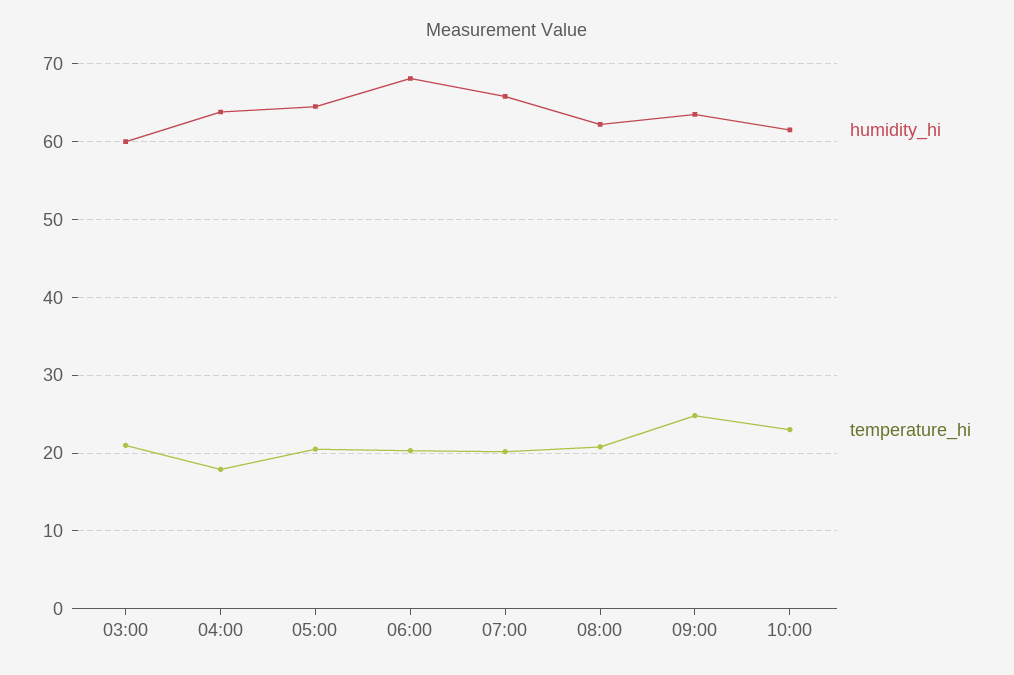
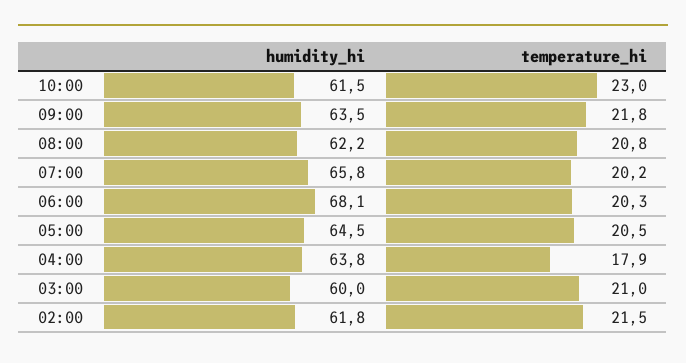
  {
    "humidity_hi": {
      "03:00": 60,
      "04:00": 63.8,
      "05:00": 64.5,
      "06:00": 68.1,
      "07:00": 65.8,
      "08:00": 62.2,
      "09:00": 63.5,
-     "10:00": 61.5
+     "10:00": 61.5,
+     "02:00": 61.8
    },
    "temperature_hi": {
      "03:00": 21,
      "04:00": 17.9,
      "05:00": 20.5,
      "06:00": 20.3,
      "07:00": 20.2,
      "08:00": 20.8,
-     "09:00": 25,
+     "09:00": 21.8,
-     "10:00": 23
+     "10:00": 23,
+     "02:00": 21.5
    }
  }

